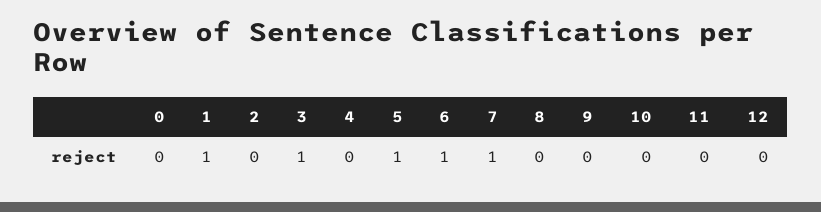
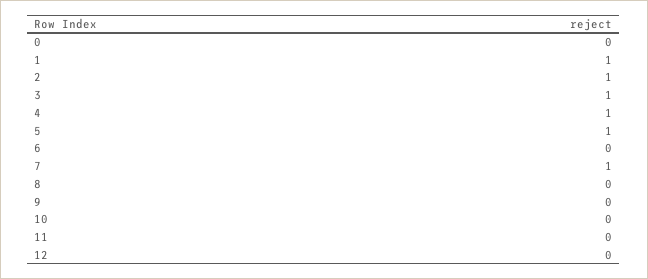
  {
    "0": 0,
    "1": 1,
-   "2": 0,
+   "2": 1,
    "3": 1,
-   "4": 0,
+   "4": 1,
    "5": 1,
-   "6": 1,
+   "6": 0,
    "7": 1,
    "8": 0,
    "9": 0,
    "10": 0,
    "11": 0,
    "12": 0
  }

